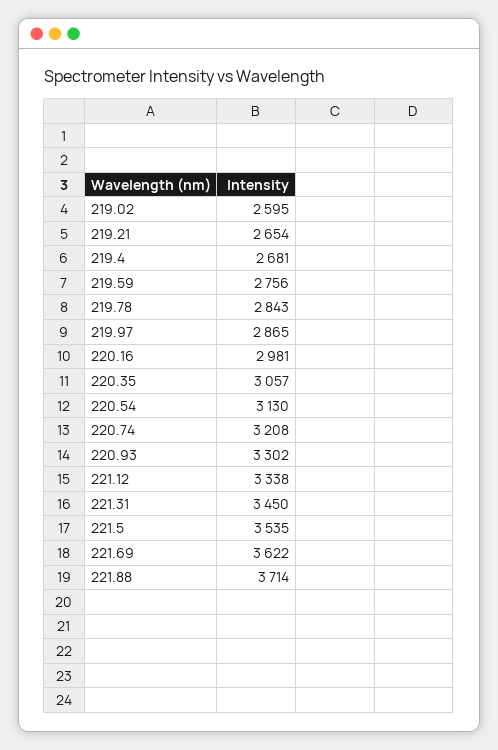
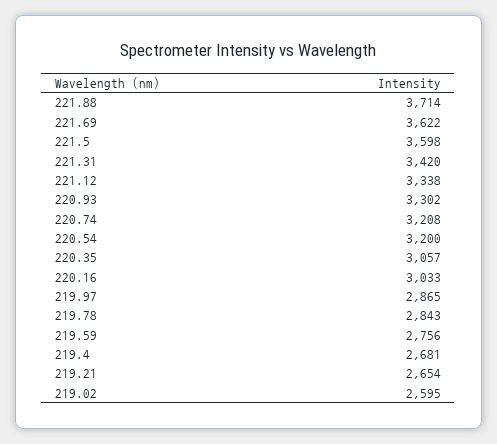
  {
    "219.02": 2595,
    "219.21": 2654,
    "219.4": 2681,
    "219.59": 2756,
    "219.78": 2843,
    "219.97": 2865,
-   "220.16": 2981,
+   "220.16": 3033,
    "220.35": 3057,
-   "220.54": 3130,
+   "220.54": 3200,
    "220.74": 3208,
    "220.93": 3302,
    "221.12": 3338,
-   "221.31": 3450,
+   "221.31": 3420,
-   "221.5": 3535,
+   "221.5": 3598,
    "221.69": 3622,
    "221.88": 3714
  }

